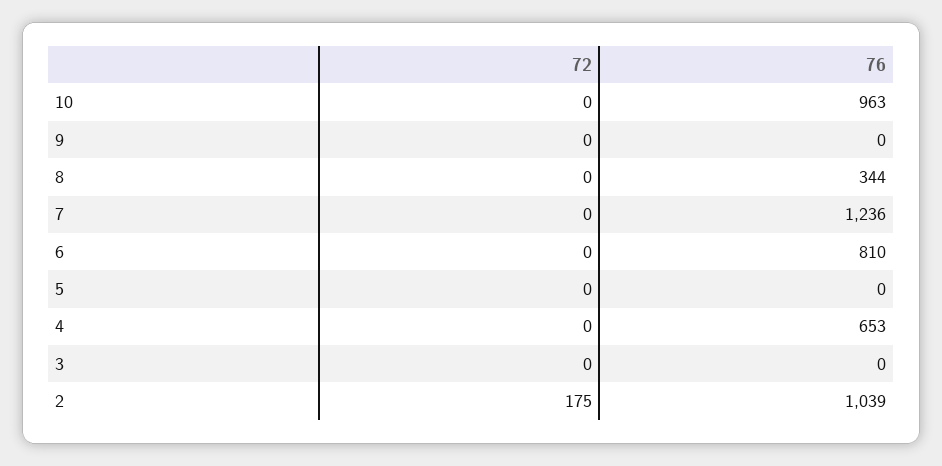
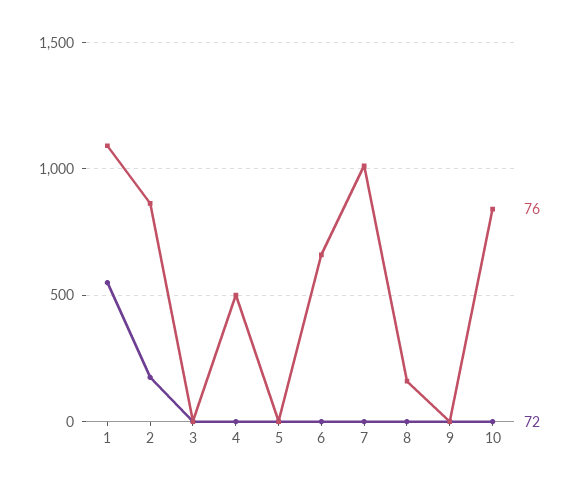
  {
    "72": {
      "10": 0,
      "9": 0,
      "8": 0,
      "7": 0,
      "6": 0,
      "5": 0,
      "4": 0,
      "3": 0,
-     "2": 175
+     "2": 175,
+     "1": 550
    },
    "76": {
-     "10": 963,
+     "10": 850,
      "9": 0,
-     "8": 344,
+     "8": 150,
-     "7": 1236,
+     "7": 1000,
-     "6": 810,
+     "6": 650,
      "5": 0,
-     "4": 653,
+     "4": 500,
      "3": 0,
-     "2": 1039
+     "2": 850,
+     "1": 1100
    }
  }

